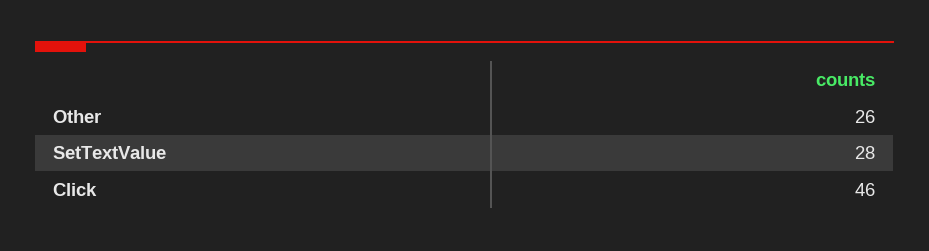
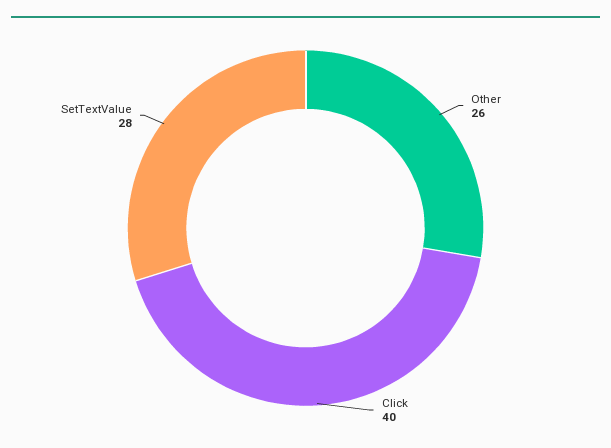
  {
    "Other": 26,
    "SetTextValue": 28,
-   "Click": 46
+   "Click": 40
  }

